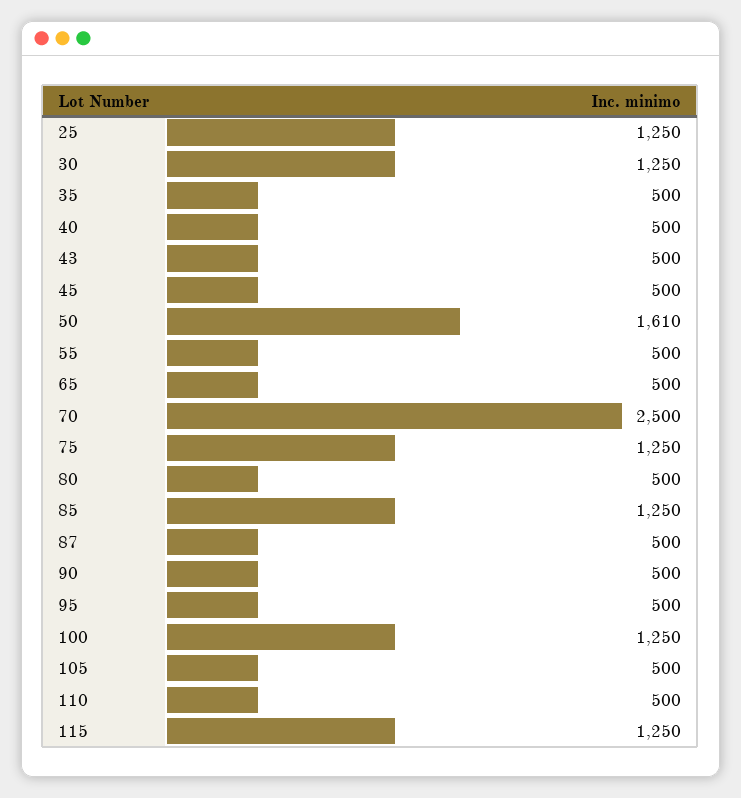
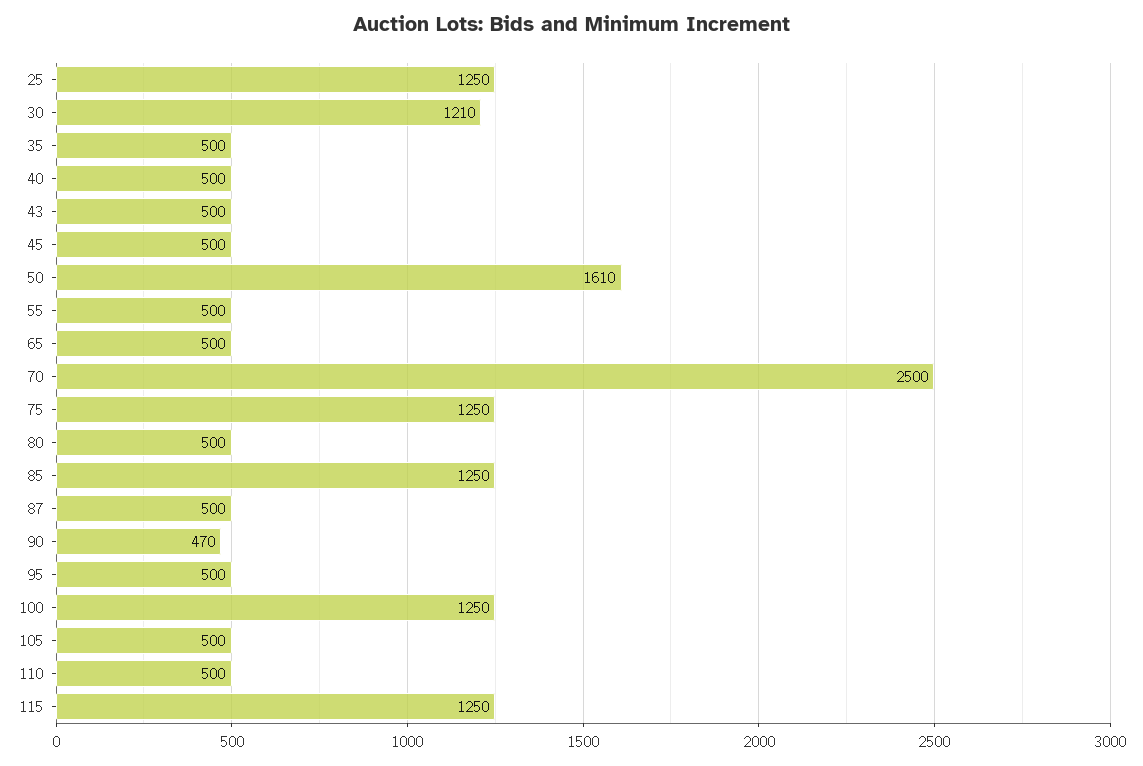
  {
    "25": 1250,
-   "30": 1250,
+   "30": 1210,
    "35": 500,
    "40": 500,
    "43": 500,
    "45": 500,
    "50": 1610,
    "55": 500,
    "65": 500,
    "70": 2500,
    "75": 1250,
    "80": 500,
    "85": 1250,
    "87": 500,
-   "90": 500,
+   "90": 470,
    "95": 500,
    "100": 1250,
    "105": 500,
    "110": 500,
    "115": 1250
  }

